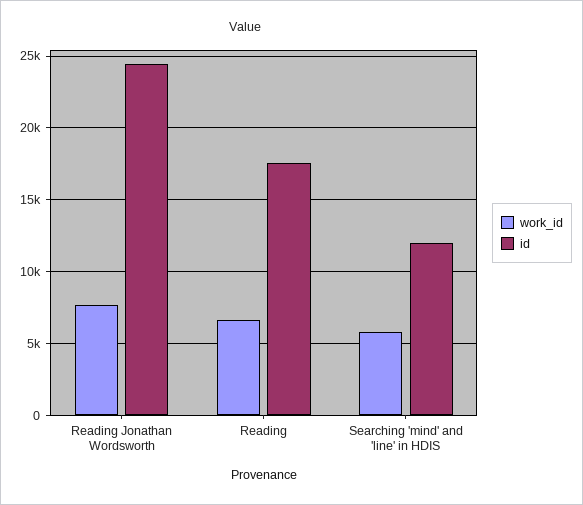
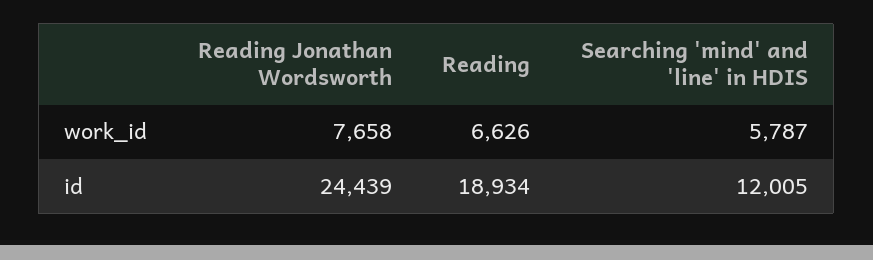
  {
    "work_id": {
      "Reading Jonathan Wordsworth": 7658,
      "Reading": 6626,
      "Searching 'mind' and 'line' in HDIS": 5787
    },
    "id": {
      "Reading Jonathan Wordsworth": 24439,
-     "Reading": 17500,
+     "Reading": 18934,
      "Searching 'mind' and 'line' in HDIS": 12005
    }
  }

